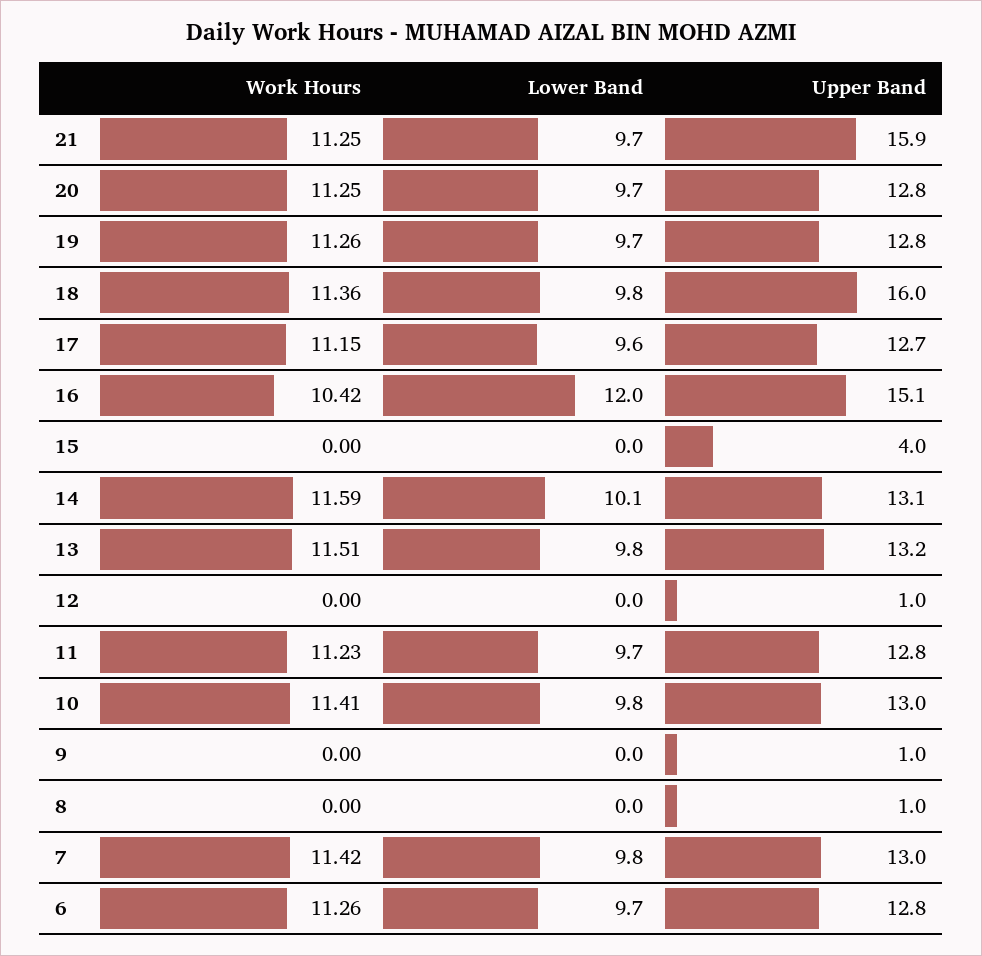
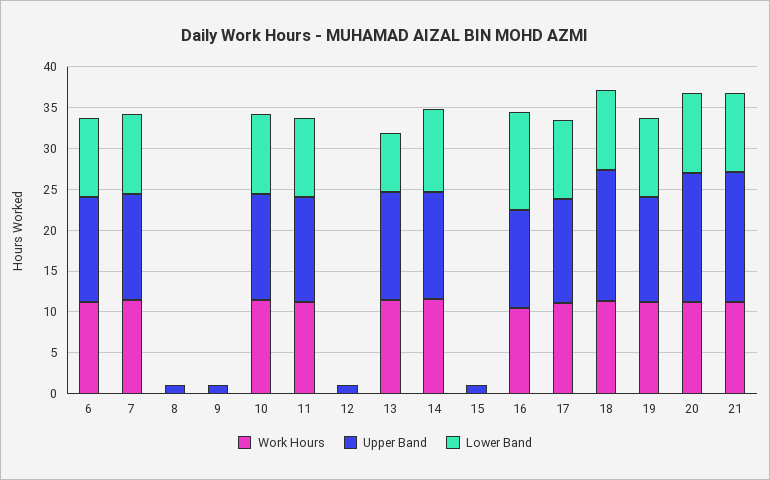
  {
    "Work Hours": {
      "21": 11.25,
      "20": 11.25,
      "19": 11.26,
      "18": 11.36,
      "17": 11.15,
      "16": 10.42,
      "15": 0,
      "14": 11.59,
      "13": 11.51,
      "12": 0,
      "11": 11.23,
      "10": 11.41,
      "9": 0,
      "8": 0,
      "7": 11.42,
      "6": 11.26
    },
    "Lower Band": {
      "21": 9.7,
      "20": 9.7,
      "19": 9.7,
      "18": 9.8,
      "17": 9.6,
      "16": 12,
      "15": 0,
      "14": 10.1,
-     "13": 9.8,
+     "13": 7,
      "12": 0,
      "11": 9.7,
      "10": 9.8,
      "9": 0,
      "8": 0,
      "7": 9.8,
      "6": 9.7
    },
    "Upper Band": {
      "21": 15.9,
-     "20": 12.8,
+     "20": 16,
      "19": 12.8,
      "18": 16,
      "17": 12.7,
-     "16": 15.1,
+     "16": 12,
-     "15": 4,
+     "15": 1,
      "14": 13.1,
      "13": 13.2,
      "12": 1,
      "11": 12.8,
      "10": 13,
      "9": 1,
      "8": 1,
      "7": 13,
      "6": 12.8
    }
  }

